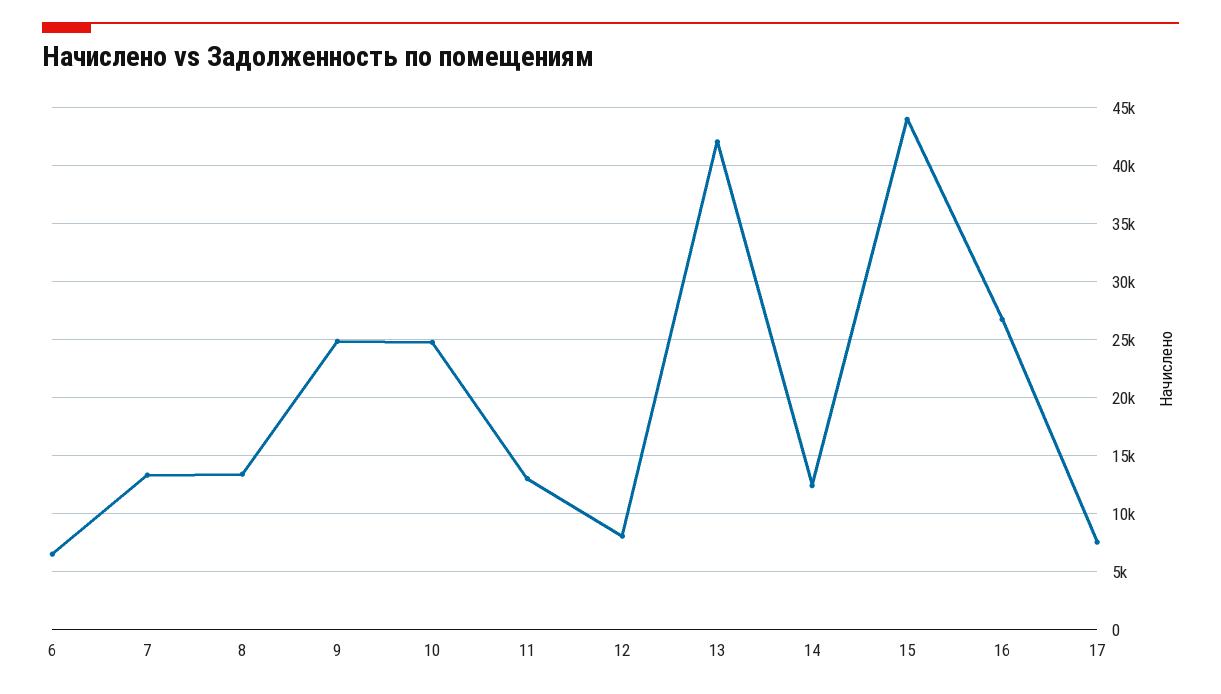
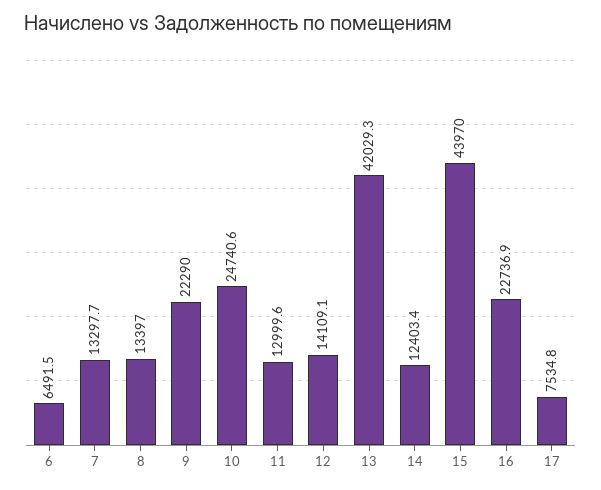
  {
    "6": 6491.5,
    "7": 13297.7,
    "8": 13397,
-   "9": 25000,
+   "9": 22290,
    "10": 24740.6,
    "11": 12999.6,
-   "12": 8000,
+   "12": 14109.1,
    "13": 42029.3,
    "14": 12403.4,
    "15": 43970,
-   "16": 27000,
+   "16": 22736.9,
    "17": 7534.8
  }

